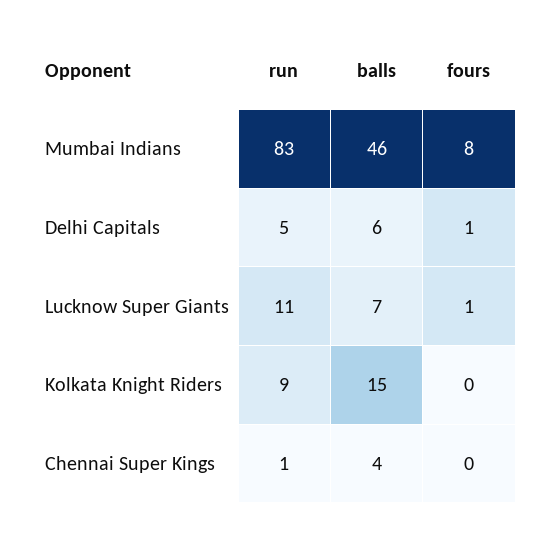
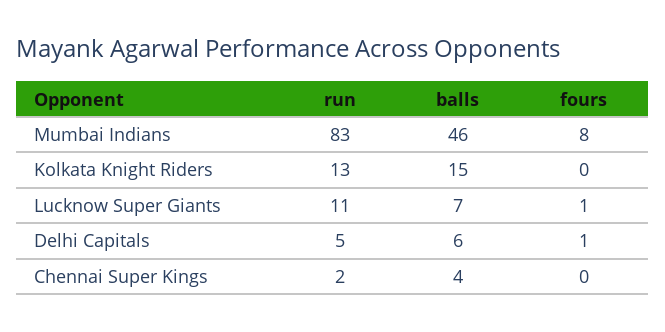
  {
    "run": {
      "Mumbai Indians": 83,
      "Delhi Capitals": 5,
      "Lucknow Super Giants": 11,
-     "Kolkata Knight Riders": 9,
+     "Kolkata Knight Riders": 13,
-     "Chennai Super Kings": 1
+     "Chennai Super Kings": 2
    },
    "balls": {
      "Mumbai Indians": 46,
      "Delhi Capitals": 6,
      "Lucknow Super Giants": 7,
      "Kolkata Knight Riders": 15,
      "Chennai Super Kings": 4
    },
    "fours": {
      "Mumbai Indians": 8,
      "Delhi Capitals": 1,
      "Lucknow Super Giants": 1,
      "Kolkata Knight Riders": 0,
      "Chennai Super Kings": 0
    }
  }

